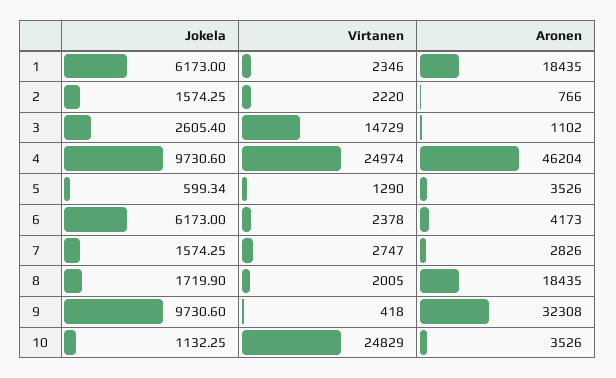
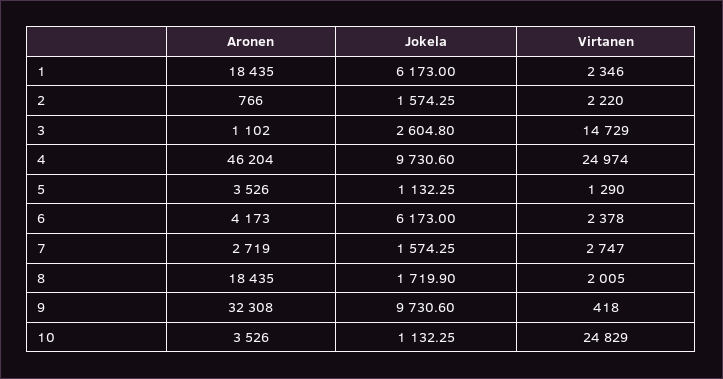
  {
    "Jokela": {
      "1": 6173,
      "2": 1574.25,
-     "3": 2605.4,
+     "3": 2604.8,
      "4": 9730.6,
-     "5": 599.34,
+     "5": 1132.25,
      "6": 6173,
      "7": 1574.25,
      "8": 1719.9,
      "9": 9730.6,
      "10": 1132.25
    },
    "Virtanen": {
      "1": 2346,
      "2": 2220,
      "3": 14729,
      "4": 24974,
      "5": 1290,
      "6": 2378,
      "7": 2747,
      "8": 2005,
      "9": 418,
      "10": 24829
    },
    "Aronen": {
      "1": 18435,
      "2": 766,
      "3": 1102,
      "4": 46204,
      "5": 3526,
      "6": 4173,
-     "7": 2826,
+     "7": 2719,
      "8": 18435,
      "9": 32308,
      "10": 3526
    }
  }

